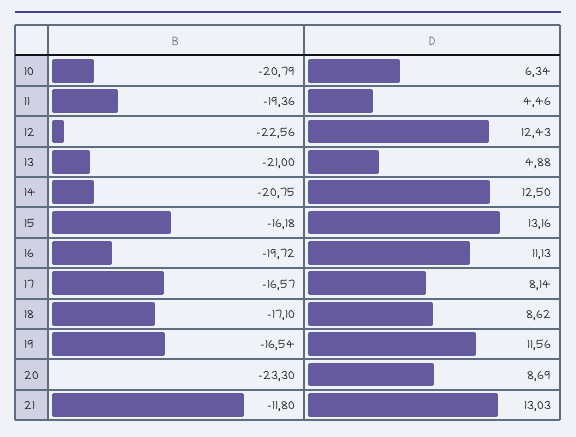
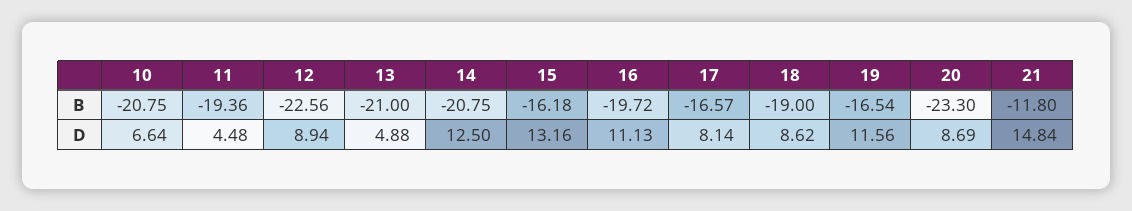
  {
    "B": {
-     "10": -20.79,
+     "10": -20.75,
      "11": -19.36,
      "12": -22.56,
      "13": -21,
      "14": -20.75,
      "15": -16.18,
      "16": -19.72,
      "17": -16.57,
-     "18": -17.1,
+     "18": -19,
      "19": -16.54,
      "20": -23.3,
      "21": -11.8
    },
    "D": {
-     "10": 6.34,
+     "10": 6.64,
-     "11": 4.46,
+     "11": 4.48,
-     "12": 12.43,
+     "12": 8.94,
      "13": 4.88,
      "14": 12.5,
      "15": 13.16,
      "16": 11.13,
      "17": 8.14,
      "18": 8.62,
      "19": 11.56,
      "20": 8.69,
-     "21": 13.03
+     "21": 14.84
    }
  }

